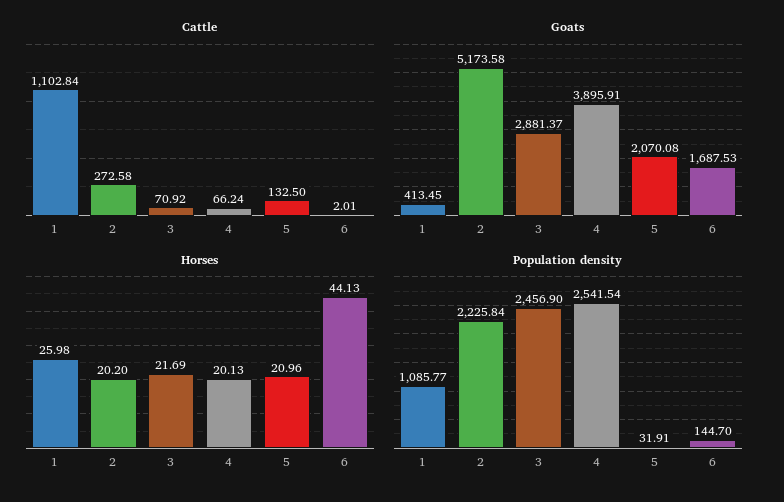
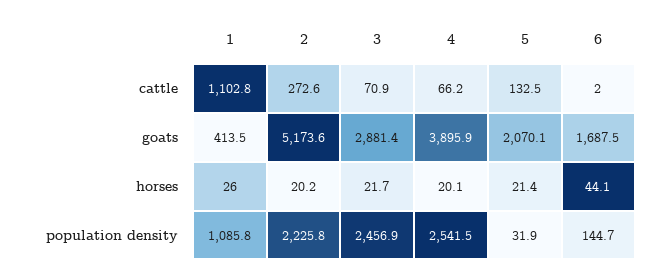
  {
    "Cattle": {
      "1": 1102.84,
      "2": 272.58,
      "3": 70.92,
      "4": 66.24,
      "5": 132.5,
      "6": 2.01
    },
    "Goats": {
      "1": 413.45,
      "2": 5173.58,
      "3": 2881.37,
      "4": 3895.91,
      "5": 2070.08,
      "6": 1687.53
    },
    "Horses": {
      "1": 25.98,
      "2": 20.2,
      "3": 21.69,
      "4": 20.13,
-     "5": 20.96,
+     "5": 21.4,
      "6": 44.13
    },
    "Population density": {
      "1": 1085.77,
      "2": 2225.84,
      "3": 2456.9,
      "4": 2541.54,
      "5": 31.91,
      "6": 144.7
    }
  }

